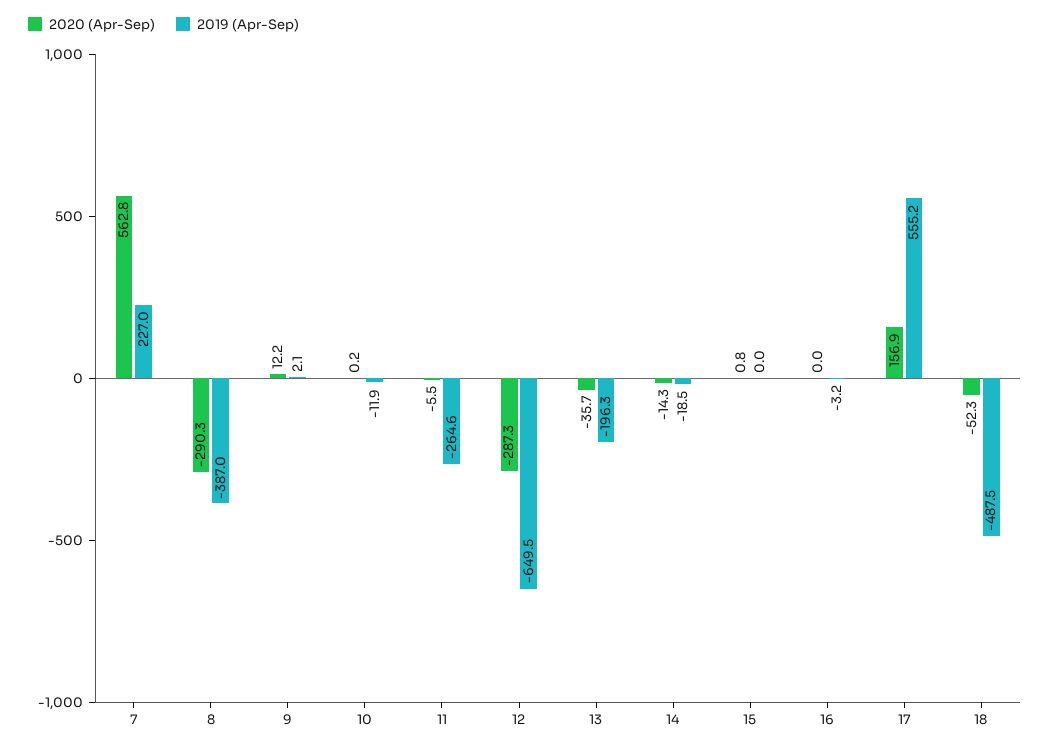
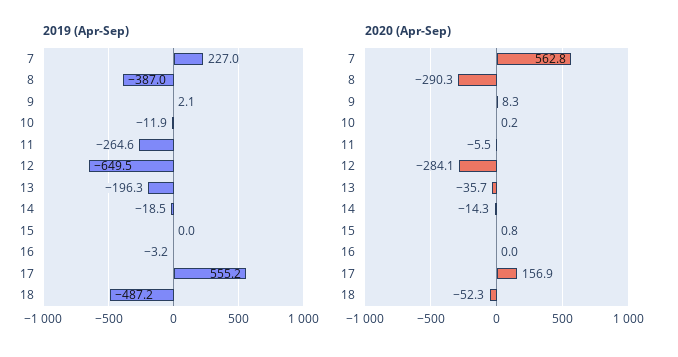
  {
    "2020 (Apr-Sep)": {
      "7": 562.8,
      "8": -290.3,
-     "9": 12.2,
+     "9": 8.3,
      "10": 0.2,
      "11": -5.5,
-     "12": -287.3,
+     "12": -284.1,
      "13": -35.7,
      "14": -14.3,
      "15": 0.8,
      "16": 0,
      "17": 156.9,
      "18": -52.3
    },
    "2019 (Apr-Sep)": {
      "7": 227,
      "8": -387,
      "9": 2.1,
      "10": -11.9,
      "11": -264.6,
      "12": -649.5,
      "13": -196.3,
      "14": -18.5,
      "15": 0,
      "16": -3.2,
      "17": 555.2,
-     "18": -487.5
+     "18": -487.2
    }
  }

